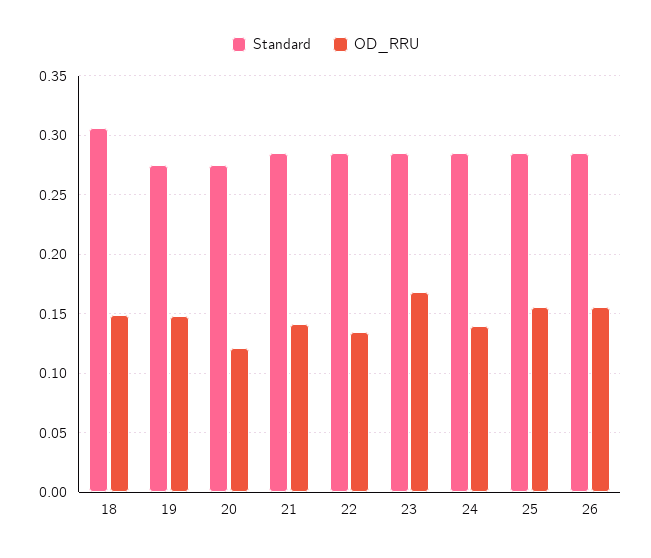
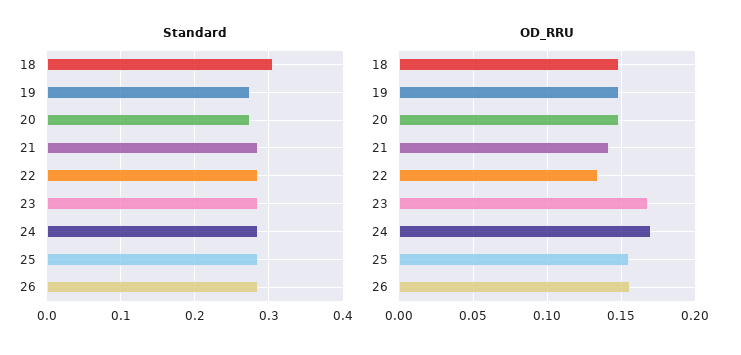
  {
    "Standard": {
      "18": 0.31,
      "19": 0.28,
      "20": 0.28,
      "21": 0.29,
      "22": 0.29,
      "23": 0.29,
      "24": 0.29,
      "25": 0.29,
      "26": 0.29
    },
    "OD_RRU": {
      "18": 0.15,
      "19": 0.15,
-     "20": 0.12,
+     "20": 0.15,
      "21": 0.14,
      "22": 0.135,
      "23": 0.17,
-     "24": 0.14,
+     "24": 0.17,
      "25": 0.155,
      "26": 0.155
    }
  }

